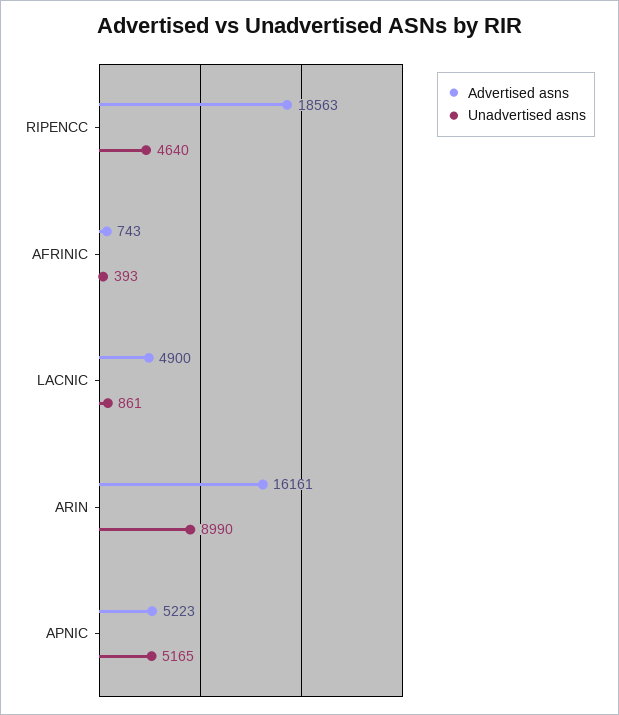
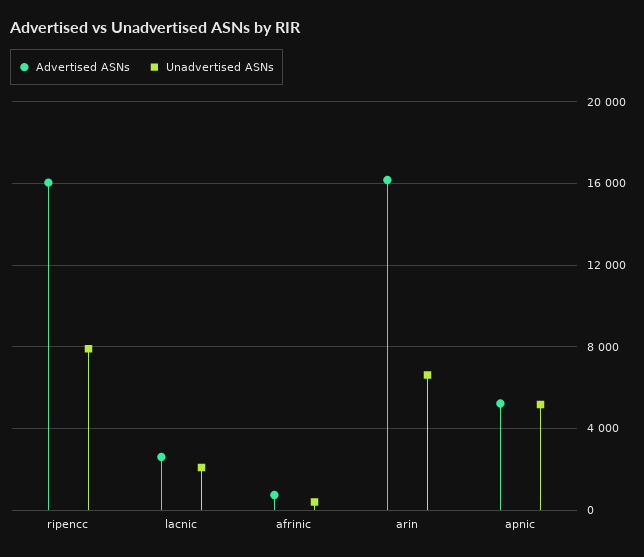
  {
    "Advertised asns": {
-     "RIPENCC": 18563,
+     "RIPENCC": 16000,
      "AFRINIC": 743,
-     "LACNIC": 4900,
+     "LACNIC": 2500,
      "ARIN": 16161,
      "APNIC": 5223
    },
    "Unadvertised asns": {
-     "RIPENCC": 4640,
+     "RIPENCC": 8000,
      "AFRINIC": 393,
-     "LACNIC": 861,
+     "LACNIC": 2000,
-     "ARIN": 8990,
+     "ARIN": 6500,
      "APNIC": 5165
    }
  }

